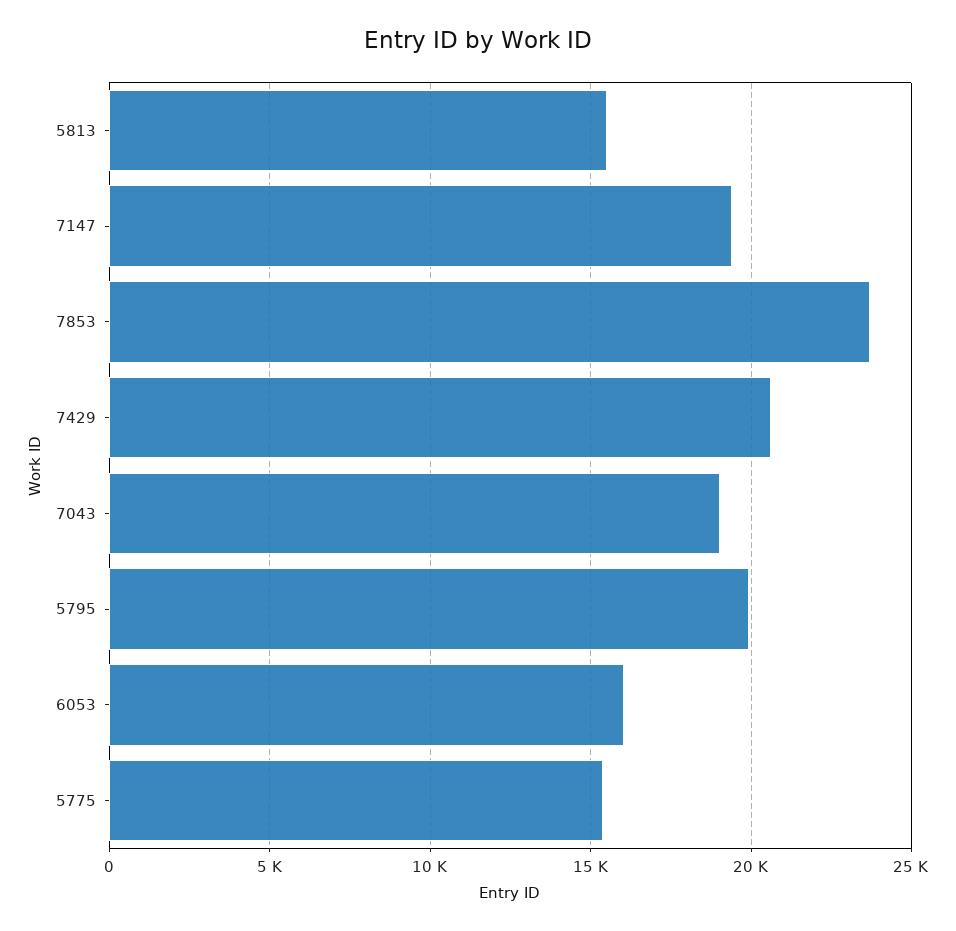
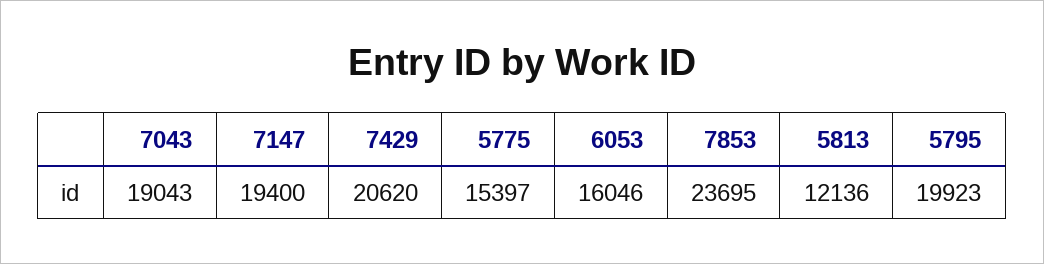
  {
-   "5813": 15500,
+   "5813": 12136,
    "7147": 19400,
    "7853": 23695,
    "7429": 20620,
    "7043": 19043,
    "5795": 19923,
    "6053": 16046,
    "5775": 15397
  }

